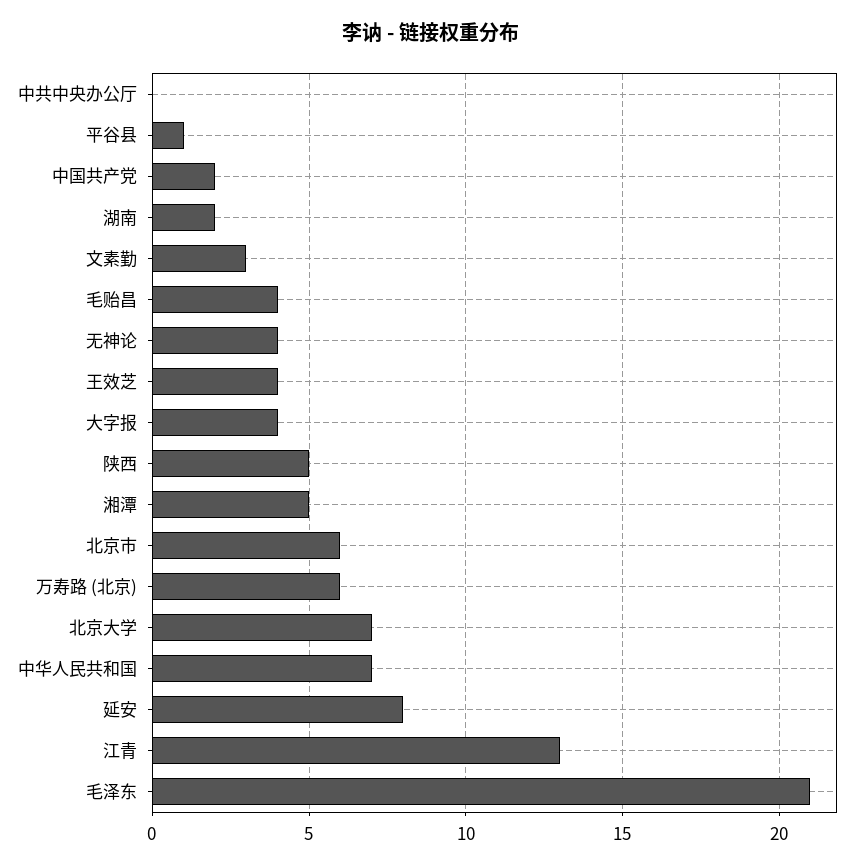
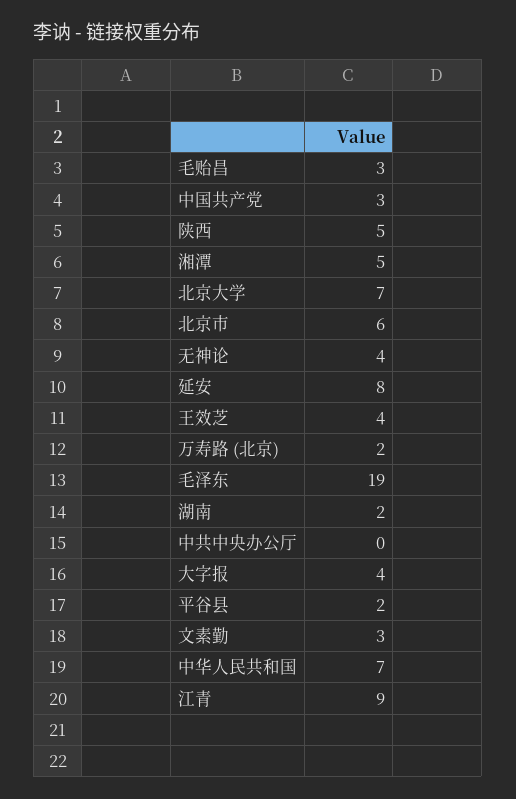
  {
    "中共中央办公厅": 0,
-   "平谷县": 1,
+   "平谷县": 2,
-   "中国共产党": 2,
+   "中国共产党": 3,
    "湖南": 2,
    "文素勤": 3,
-   "毛贻昌": 4,
+   "毛贻昌": 3,
    "无神论": 4,
    "王效芝": 4,
    "大字报": 4,
    "陕西": 5,
    "湘潭": 5,
    "北京市": 6,
-   "万寿路 (北京)": 6,
+   "万寿路 (北京)": 2,
    "北京大学": 7,
    "中华人民共和国": 7,
    "延安": 8,
-   "江青": 13,
+   "江青": 9,
-   "毛泽东": 21
+   "毛泽东": 19
  }

